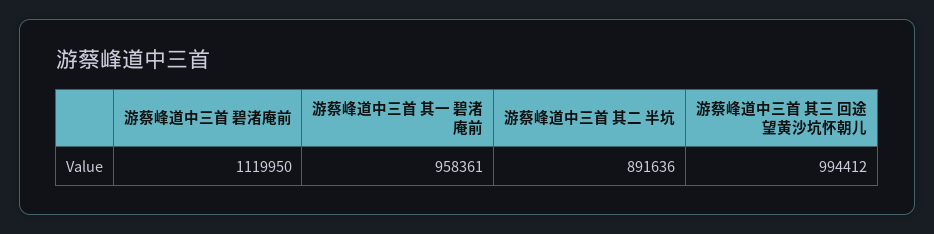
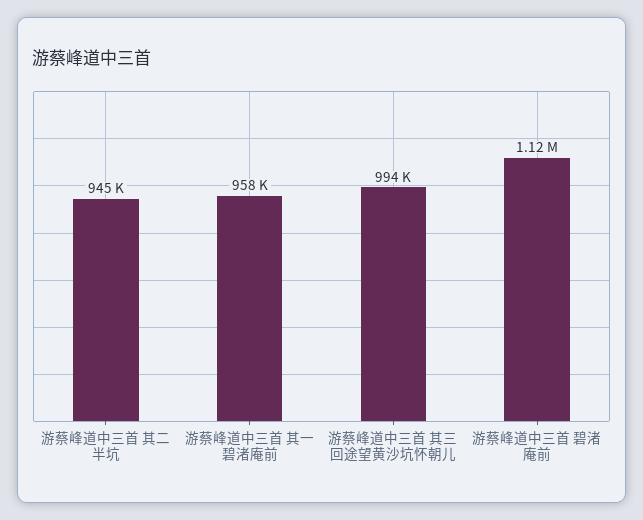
  {
    "游蔡峰道中三首 碧渚庵前": 1119950,
    "游蔡峰道中三首 其一 碧渚庵前": 958361,
-   "游蔡峰道中三首 其二 半坑": 891636,
+   "游蔡峰道中三首 其二 半坑": 945000,
    "游蔡峰道中三首 其三 回途望黄沙坑怀朝儿": 994412
  }

